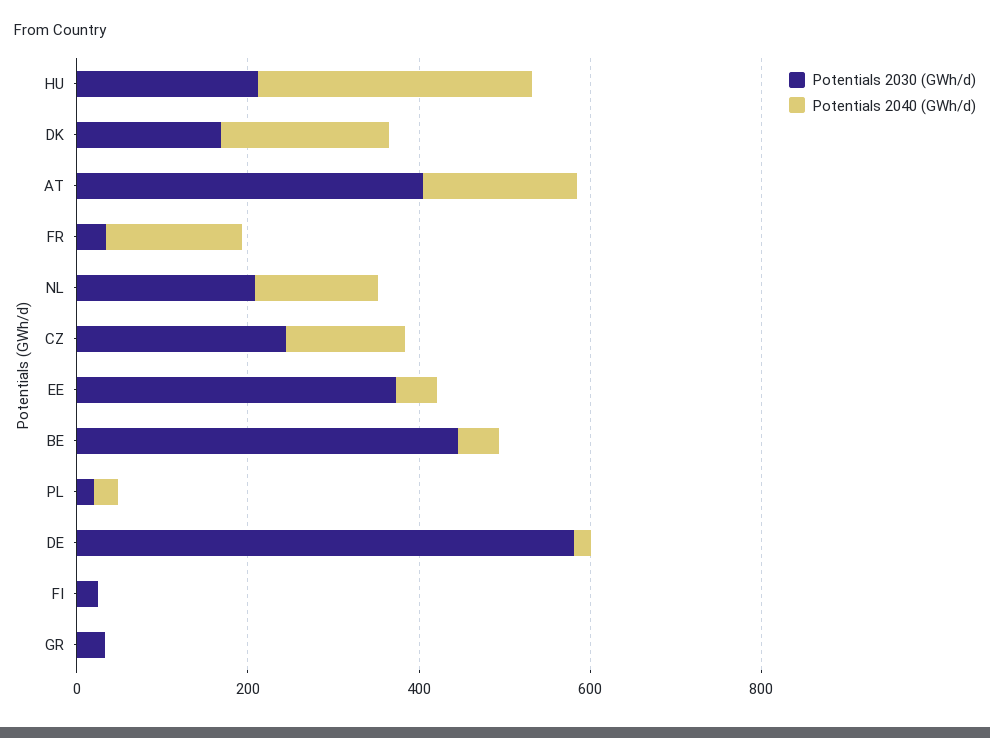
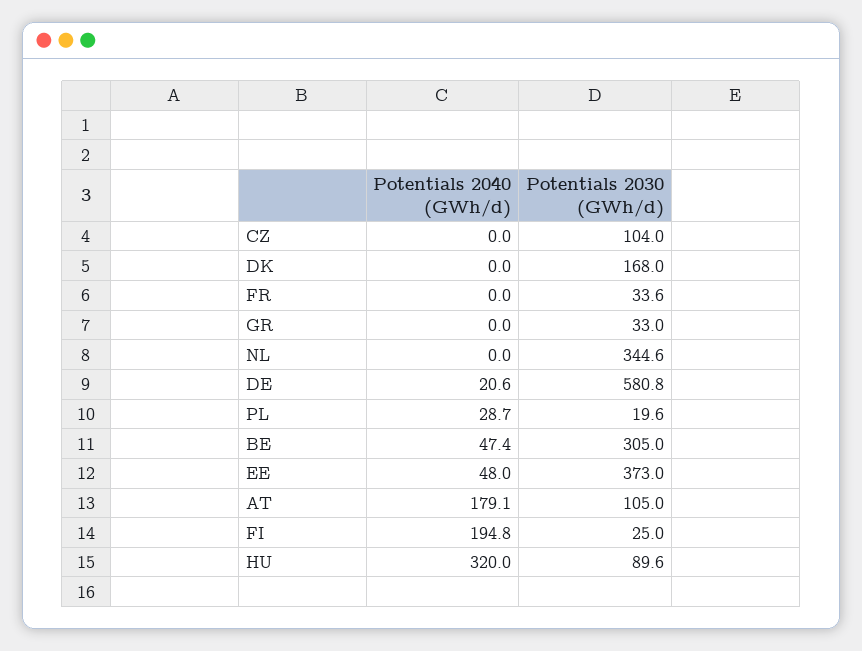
  {
    "Potentials 2030 (GWh/d)": {
-     "HU": 200,
+     "HU": 89.6,
      "DK": 168,
-     "AT": 400,
+     "AT": 105,
      "FR": 33.6,
-     "NL": 200,
+     "NL": 344.6,
-     "CZ": 250,
+     "CZ": 104,
      "EE": 373,
-     "BE": 450,
+     "BE": 305,
      "PL": 19.6,
      "DE": 580.8,
      "FI": 25,
      "GR": 33
    },
    "Potentials 2040 (GWh/d)": {
      "HU": 320,
-     "DK": 200,
+     "DK": 0,
      "AT": 179.1,
-     "FR": 150,
+     "FR": 0,
-     "NL": 150,
+     "NL": 0,
-     "CZ": 150,
+     "CZ": 0,
      "EE": 48,
      "BE": 47.4,
      "PL": 28.7,
      "DE": 20.6,
-     "FI": 0,
+     "FI": 194.8,
      "GR": 0
    }
  }

